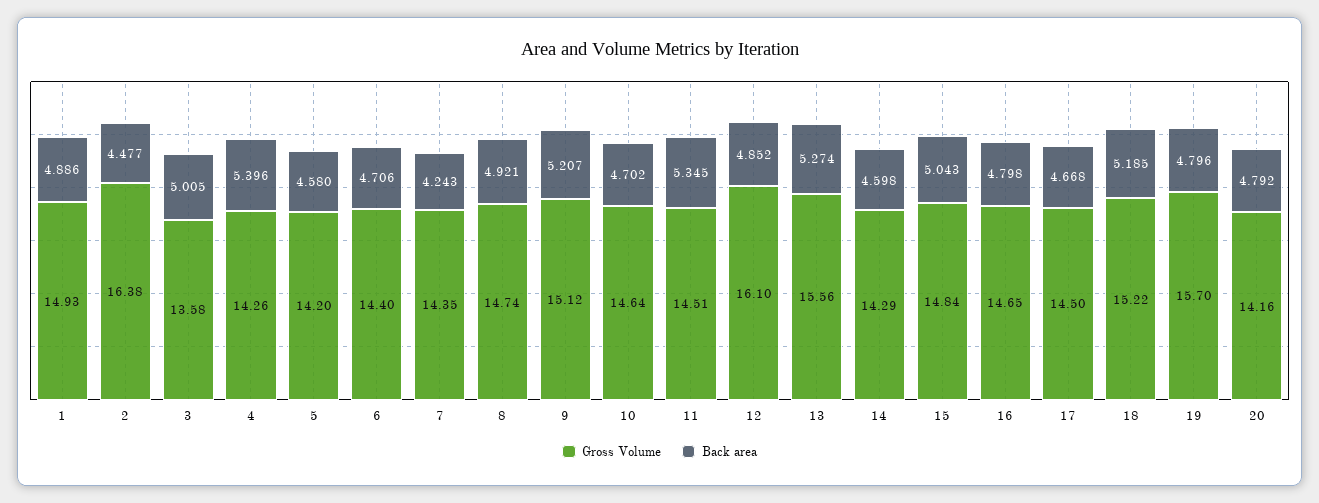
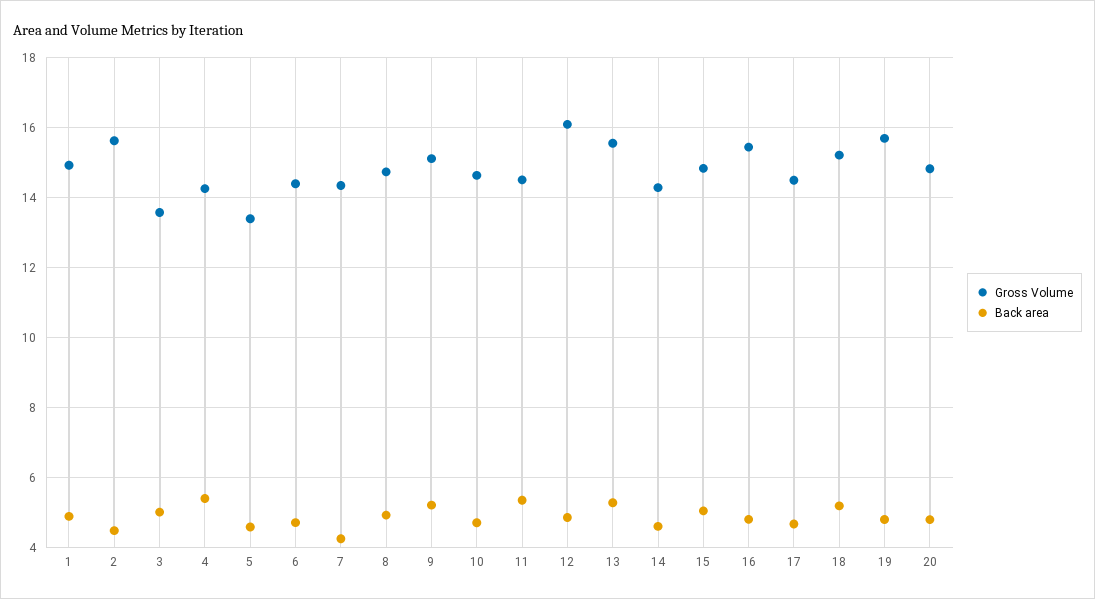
  {
    "Gross Volume": {
      "1": 14.93,
-     "2": 16.38,
+     "2": 15.6,
      "3": 13.58,
      "4": 14.26,
-     "5": 14.2,
+     "5": 13.4,
      "6": 14.4,
      "7": 14.35,
      "8": 14.74,
      "9": 15.12,
      "10": 14.64,
      "11": 14.51,
      "12": 16.1,
      "13": 15.56,
      "14": 14.29,
      "15": 14.84,
-     "16": 14.65,
+     "16": 15.4,
      "17": 14.5,
      "18": 15.22,
      "19": 15.7,
-     "20": 14.16
+     "20": 14.8
    },
    "Back area": {
      "1": 4.886,
      "2": 4.477,
      "3": 5.005,
      "4": 5.396,
      "5": 4.58,
      "6": 4.706,
      "7": 4.243,
      "8": 4.921,
      "9": 5.207,
      "10": 4.702,
      "11": 5.345,
      "12": 4.852,
      "13": 5.274,
      "14": 4.598,
      "15": 5.043,
      "16": 4.798,
      "17": 4.668,
      "18": 5.185,
      "19": 4.796,
      "20": 4.792
    }
  }

